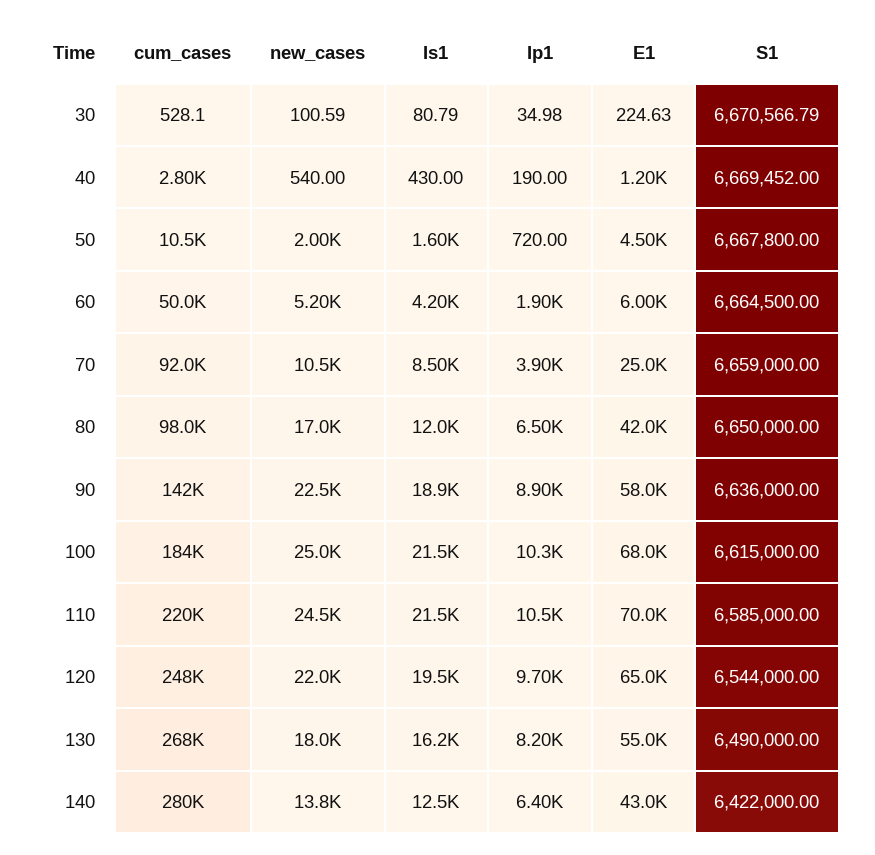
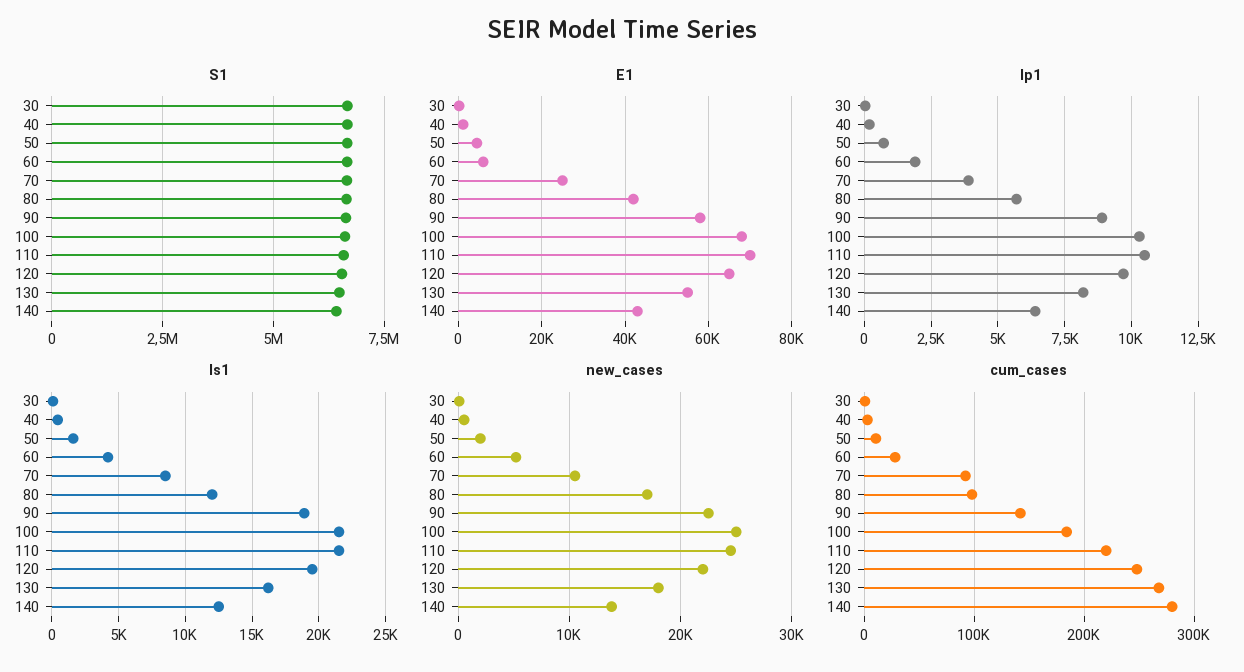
  {
    "cum_cases": {
      "30": 528.1,
      "40": 2800,
      "50": 10500,
-     "60": 50000,
+     "60": 30000,
      "70": 92000,
      "80": 98000,
      "90": 142000,
      "100": 184000,
      "110": 220000,
      "120": 248000,
      "130": 268000,
      "140": 280000
    },
    "new_cases": {
      "30": 100.59,
      "40": 540,
      "50": 2000,
      "60": 5200,
      "70": 10500,
      "80": 17000,
      "90": 22500,
      "100": 25000,
      "110": 24500,
      "120": 22000,
      "130": 18000,
      "140": 13800
    },
    "Is1": {
      "30": 80.79,
      "40": 430,
      "50": 1600,
      "60": 4200,
      "70": 8500,
      "80": 12000,
      "90": 18900,
      "100": 21500,
      "110": 21500,
      "120": 19500,
      "130": 16200,
      "140": 12500
    },
    "Ip1": {
      "30": 34.98,
      "40": 190,
      "50": 720,
      "60": 1900,
      "70": 3900,
-     "80": 6500,
+     "80": 5750,
      "90": 8900,
      "100": 10300,
      "110": 10500,
      "120": 9700,
      "130": 8200,
      "140": 6400
    },
    "E1": {
      "30": 224.63,
      "40": 1200,
      "50": 4500,
      "60": 6000,
      "70": 25000,
      "80": 42000,
      "90": 58000,
      "100": 68000,
      "110": 70000,
      "120": 65000,
      "130": 55000,
      "140": 43000
    },
    "S1": {
      "30": 6670566.79,
      "40": 6669452,
      "50": 6667800,
      "60": 6664500,
      "70": 6659000,
      "80": 6650000,
      "90": 6636000,
      "100": 6615000,
      "110": 6585000,
      "120": 6544000,
      "130": 6490000,
      "140": 6422000
    }
  }

